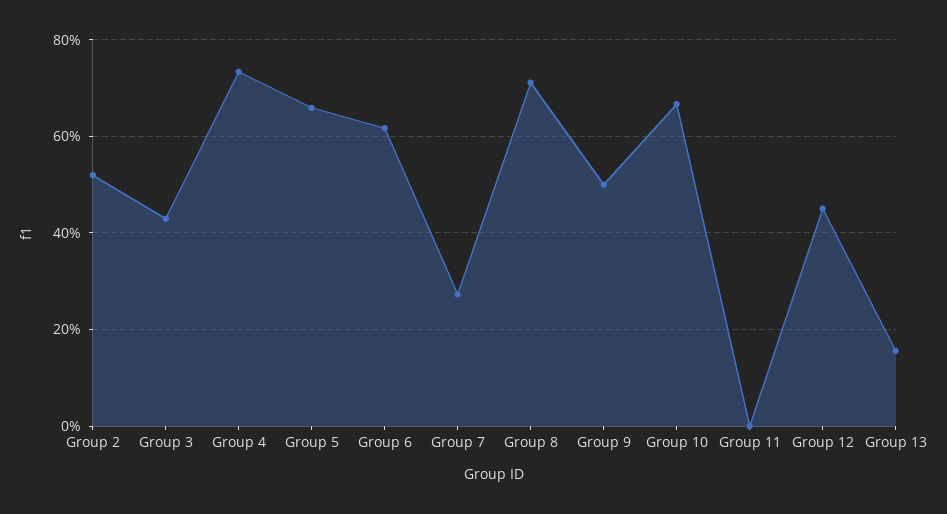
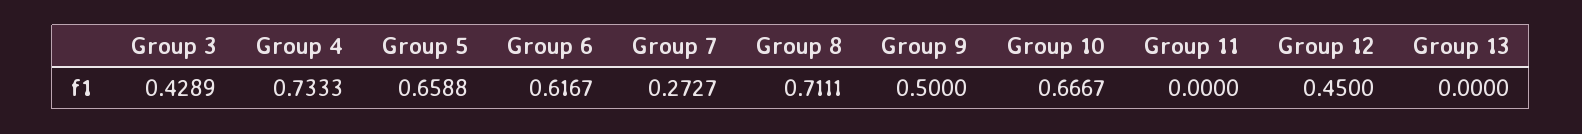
  {
-   "Group 2": 0.52,
    "Group 3": 0.4289,
    "Group 4": 0.7333,
    "Group 5": 0.6588,
    "Group 6": 0.6167,
    "Group 7": 0.2727,
    "Group 8": 0.7111,
    "Group 9": 0.5,
    "Group 10": 0.6667,
    "Group 11": 0,
    "Group 12": 0.45,
-   "Group 13": 0.16
+   "Group 13": 0
  }

